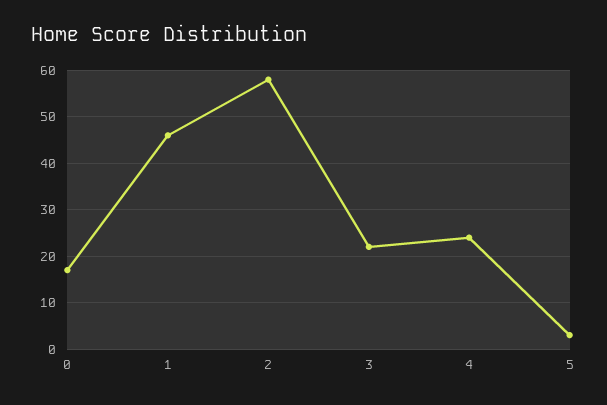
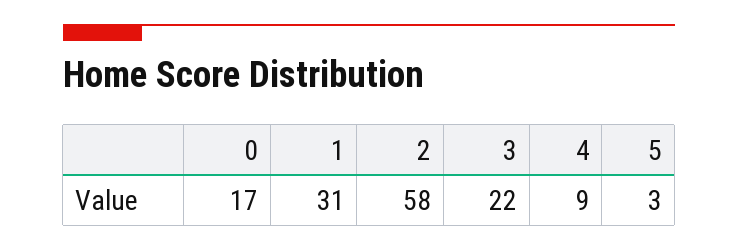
  {
    "0": 17,
-   "1": 45,
+   "1": 31,
    "2": 58,
    "3": 22,
-   "4": 25,
+   "4": 9,
    "5": 3
  }

